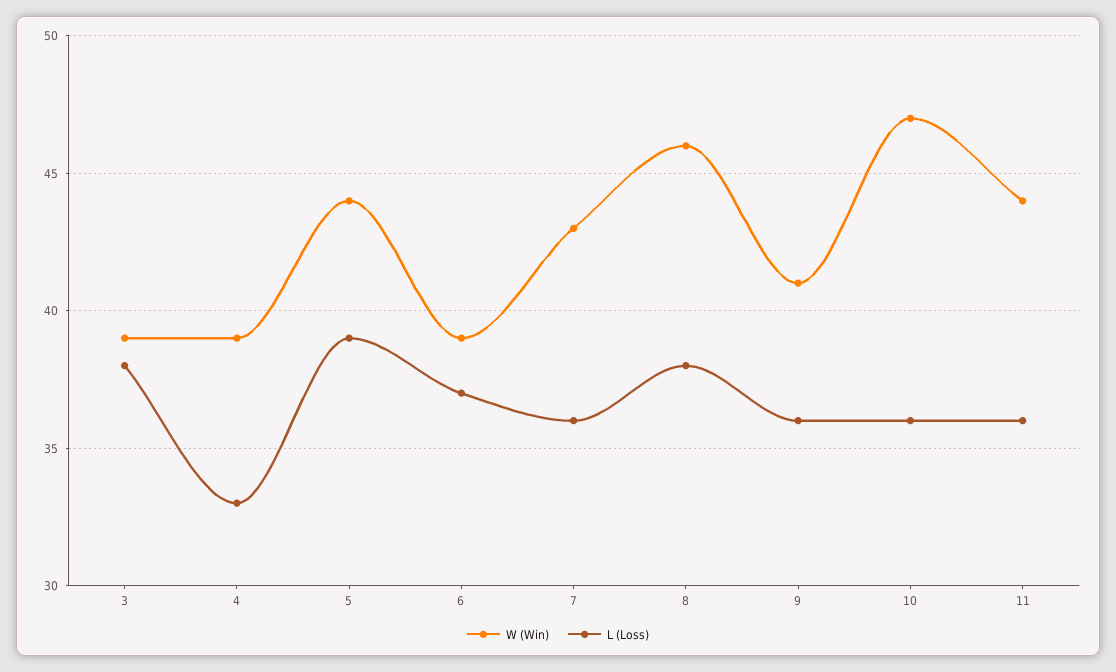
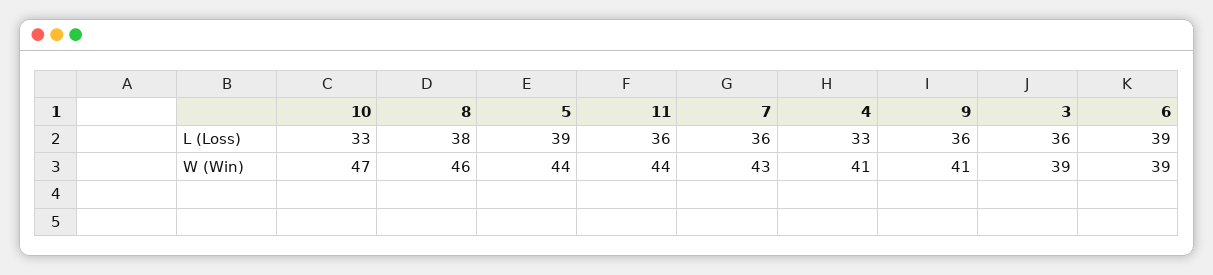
  {
    "W (Win)": {
      "3": 39,
-     "4": 39,
+     "4": 41,
      "5": 44,
      "6": 39,
      "7": 43,
      "8": 46,
      "9": 41,
      "10": 47,
      "11": 44
    },
    "L (Loss)": {
-     "3": 38,
+     "3": 36,
      "4": 33,
      "5": 39,
-     "6": 37,
+     "6": 39,
      "7": 36,
      "8": 38,
      "9": 36,
-     "10": 36,
+     "10": 33,
      "11": 36
    }
  }

